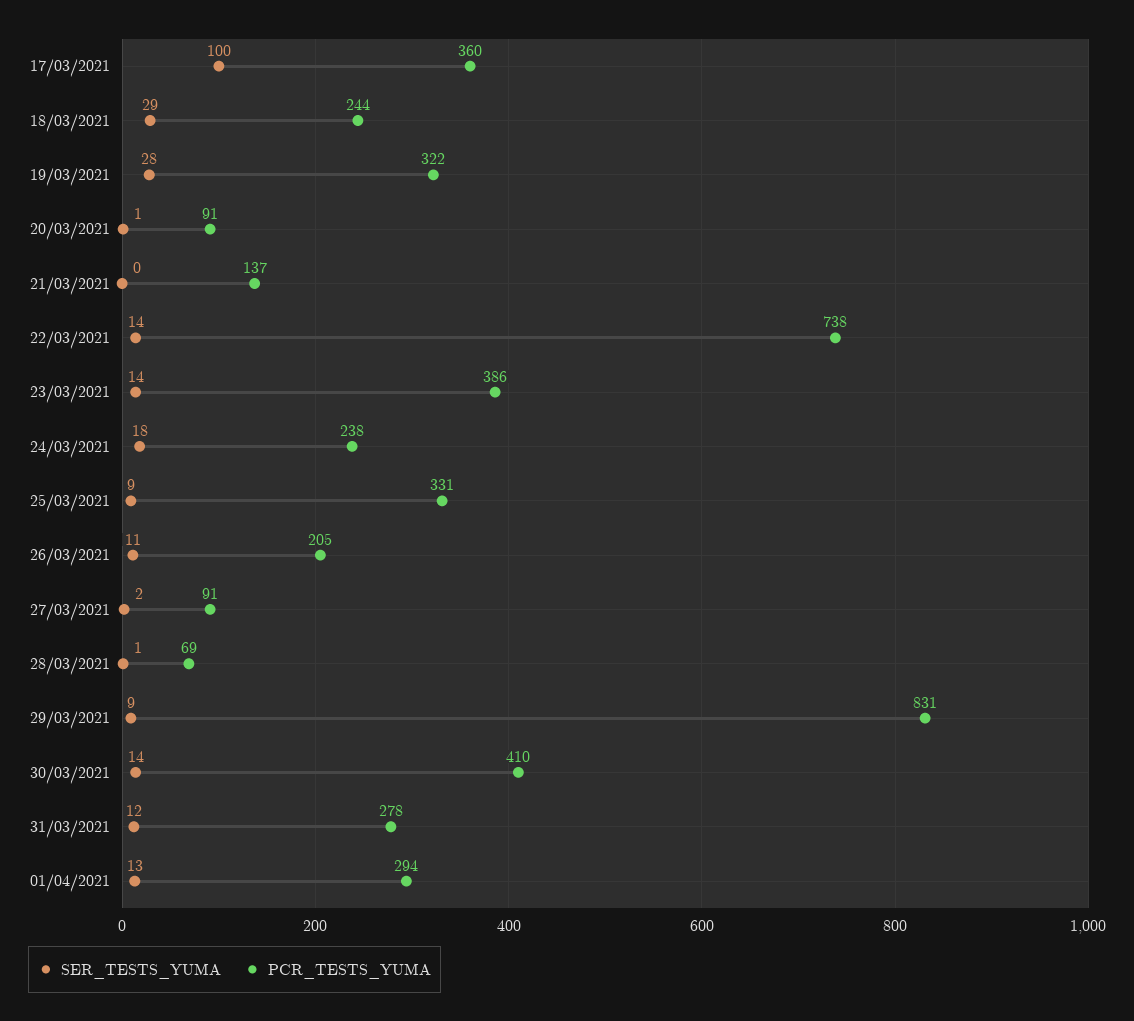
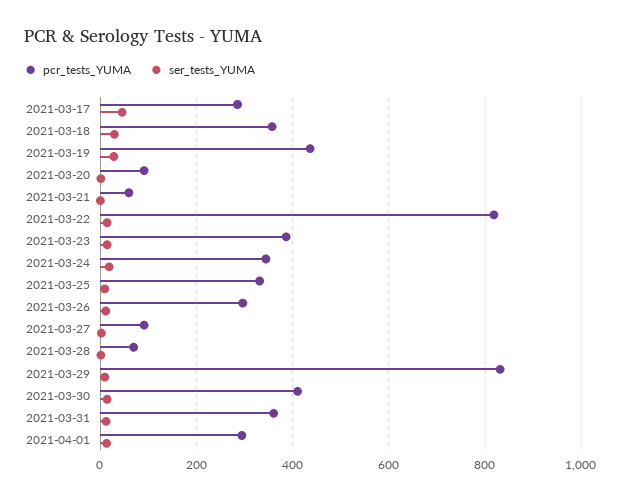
  {
    "SER_TESTS_YUMA": {
-     "17/03/2021": 100,
+     "17/03/2021": 40,
      "18/03/2021": 29,
      "19/03/2021": 28,
      "20/03/2021": 1,
      "21/03/2021": 0,
      "22/03/2021": 14,
      "23/03/2021": 14,
      "24/03/2021": 18,
      "25/03/2021": 9,
      "26/03/2021": 11,
      "27/03/2021": 2,
      "28/03/2021": 1,
      "29/03/2021": 9,
      "30/03/2021": 14,
      "31/03/2021": 12,
      "01/04/2021": 13
    },
    "PCR_TESTS_YUMA": {
-     "17/03/2021": 360,
+     "17/03/2021": 280,
-     "18/03/2021": 244,
+     "18/03/2021": 360,
-     "19/03/2021": 322,
+     "19/03/2021": 440,
      "20/03/2021": 91,
-     "21/03/2021": 137,
+     "21/03/2021": 60,
-     "22/03/2021": 738,
+     "22/03/2021": 820,
      "23/03/2021": 386,
-     "24/03/2021": 238,
+     "24/03/2021": 340,
      "25/03/2021": 331,
-     "26/03/2021": 205,
+     "26/03/2021": 300,
      "27/03/2021": 91,
      "28/03/2021": 69,
      "29/03/2021": 831,
      "30/03/2021": 410,
-     "31/03/2021": 278,
+     "31/03/2021": 360,
      "01/04/2021": 294
    }
  }

